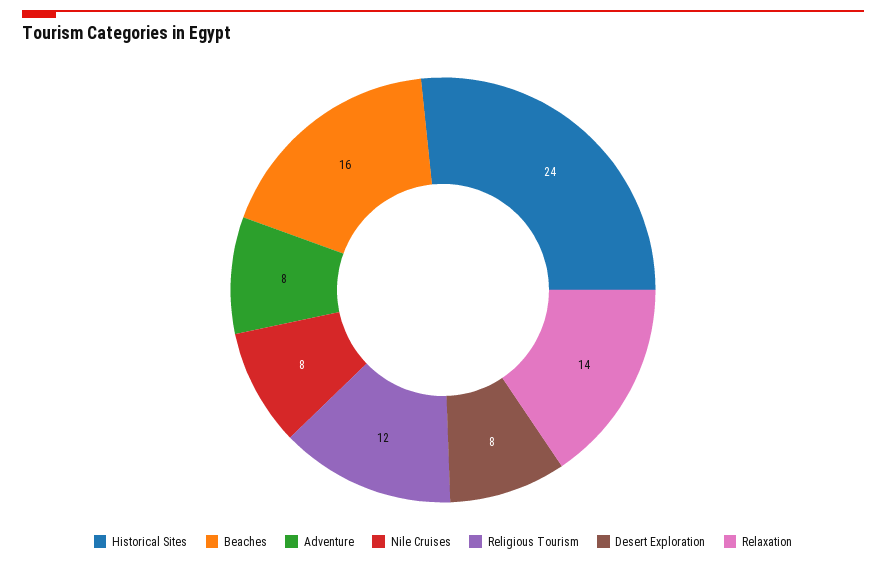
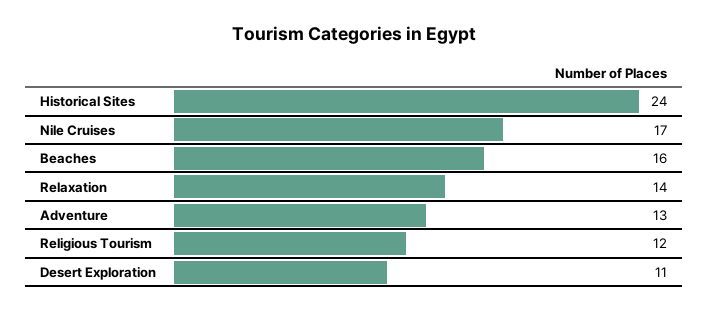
  {
    "Historical Sites": 24,
    "Beaches": 16,
-   "Adventure": 8,
+   "Adventure": 13,
-   "Nile Cruises": 8,
+   "Nile Cruises": 17,
    "Religious Tourism": 12,
-   "Desert Exploration": 8,
+   "Desert Exploration": 11,
    "Relaxation": 14
  }

